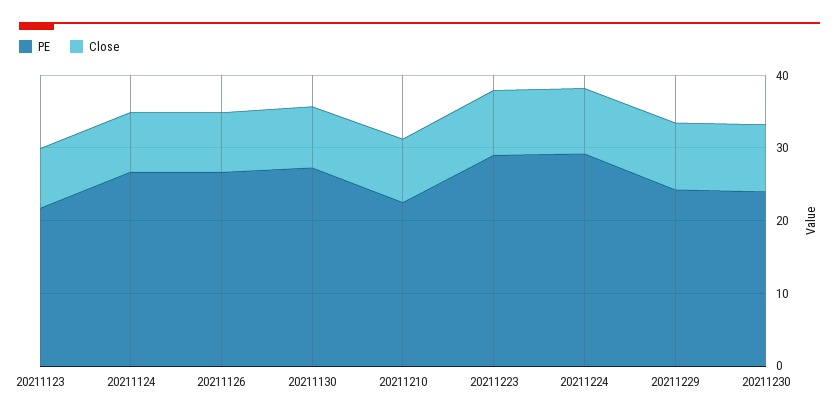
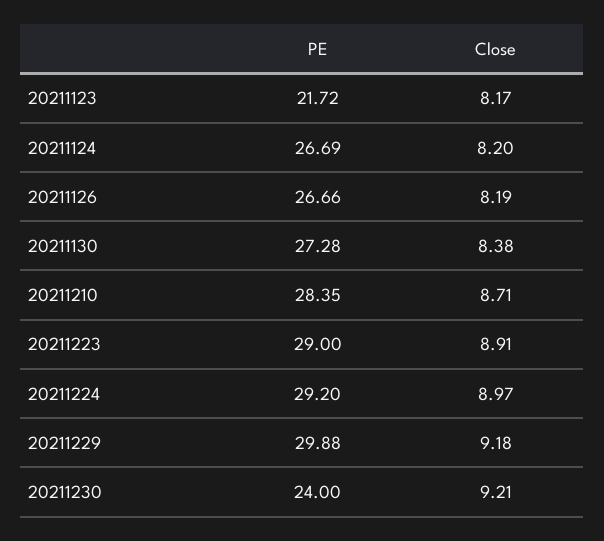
  {
    "PE": {
      "20211123": 21.72,
      "20211124": 26.69,
      "20211126": 26.66,
      "20211130": 27.28,
-     "20211210": 22,
+     "20211210": 28.35,
      "20211223": 29,
      "20211224": 29.2,
-     "20211229": 24,
+     "20211229": 29.88,
      "20211230": 24
    },
    "Close": {
      "20211123": 8.17,
      "20211124": 8.2,
      "20211126": 8.19,
      "20211130": 8.38,
      "20211210": 8.71,
      "20211223": 8.91,
      "20211224": 8.97,
      "20211229": 9.18,
      "20211230": 9.21
    }
  }

